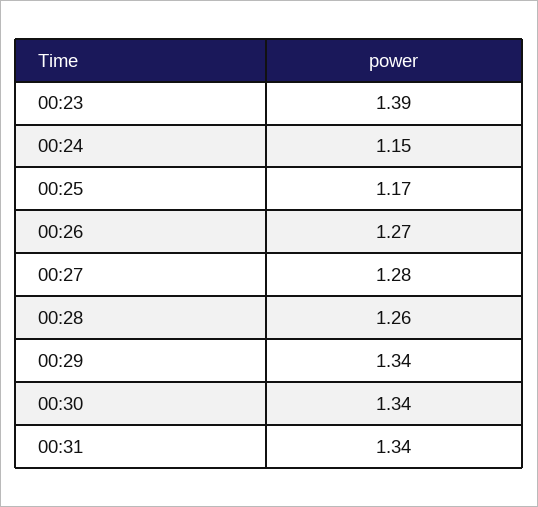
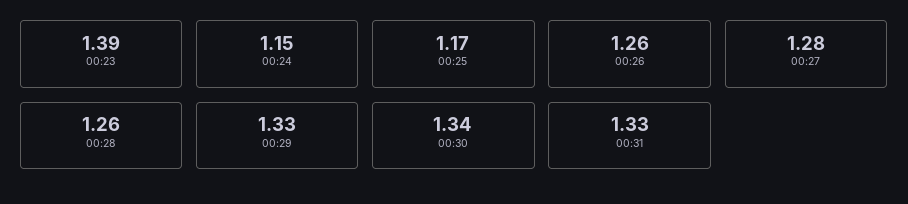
  {
    "00:23": 1.39,
    "00:24": 1.15,
    "00:25": 1.17,
-   "00:26": 1.27,
+   "00:26": 1.26,
    "00:27": 1.28,
    "00:28": 1.26,
-   "00:29": 1.34,
+   "00:29": 1.33,
    "00:30": 1.34,
-   "00:31": 1.34
+   "00:31": 1.33
  }

